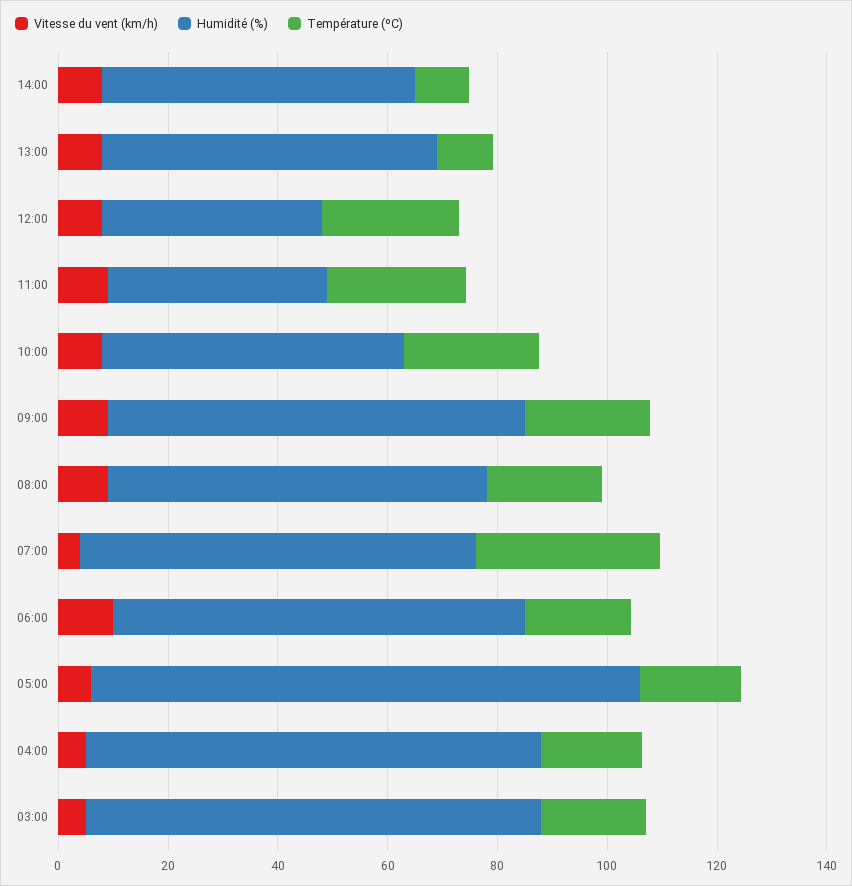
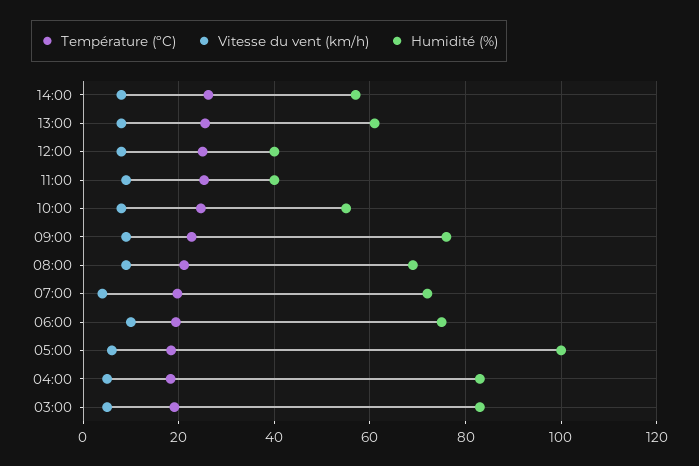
  {
    "Vitesse du vent (km/h)": {
      "14:00": 8,
      "13:00": 8,
      "12:00": 8,
      "11:00": 10,
      "10:00": 8,
      "09:00": 10,
      "08:00": 10,
      "07:00": 4,
      "06:00": 10,
      "05:00": 6,
      "04:00": 6,
      "03:00": 6
    },
    "Humidité (%)": {
      "14:00": 58,
      "13:00": 62,
      "12:00": 40,
      "11:00": 40,
      "10:00": 56,
      "09:00": 76,
      "08:00": 70,
      "07:00": 72,
      "06:00": 76,
      "05:00": 100,
      "04:00": 84,
      "03:00": 84
    },
    "Température (ºC)": {
-     "14:00": 10,
+     "14:00": 26,
-     "13:00": 10,
+     "13:00": 26,
      "12:00": 26,
      "11:00": 26,
      "10:00": 24,
      "09:00": 22,
      "08:00": 22,
-     "07:00": 35,
+     "07:00": 20,
      "06:00": 20,
      "05:00": 18,
      "04:00": 18,
      "03:00": 20
    }
  }

